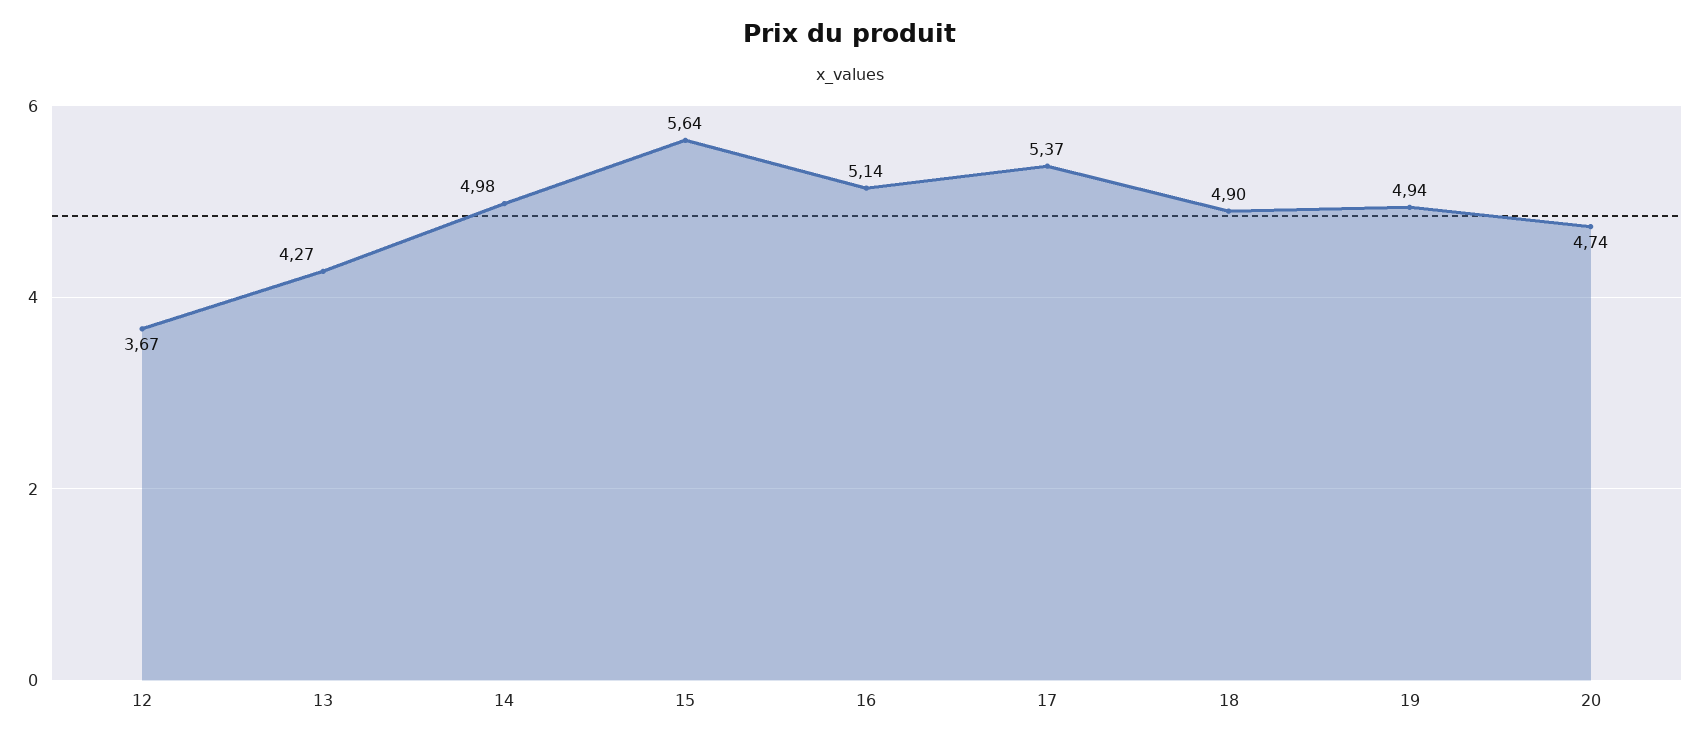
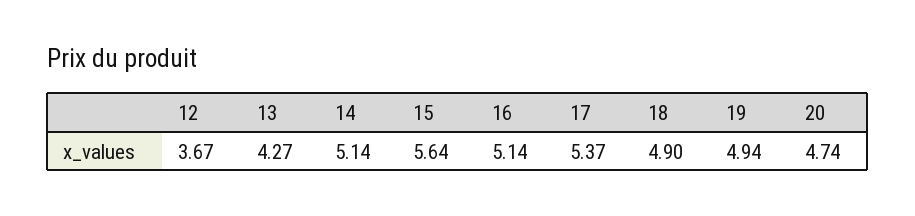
  {
    "12": 3.67,
    "13": 4.27,
-   "14": 4.98,
+   "14": 5.14,
    "15": 5.64,
    "16": 5.14,
    "17": 5.37,
    "18": 4.9,
    "19": 4.94,
    "20": 4.74
  }

